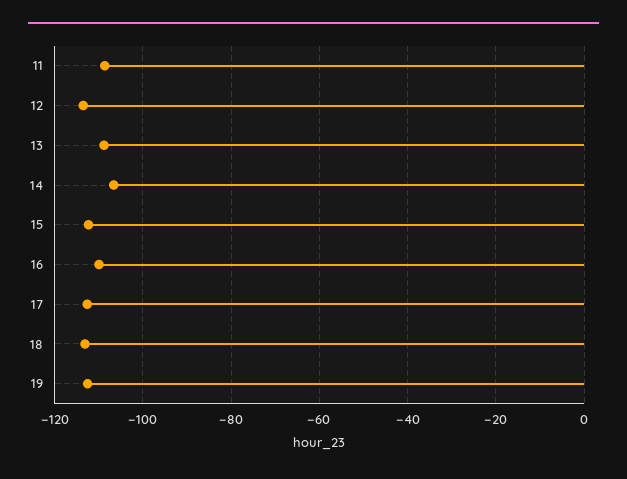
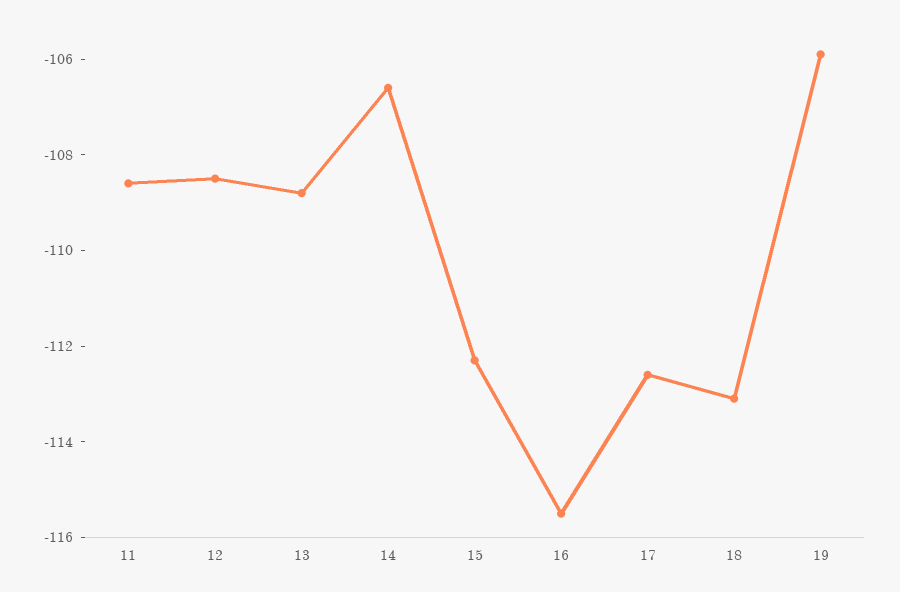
  {
    "11": -108.5,
-   "12": -114,
+   "12": -108.5,
    "13": -109,
    "14": -106.5,
    "15": -112.5,
-   "16": -110,
+   "16": -115.5,
    "17": -112.5,
    "18": -113,
-   "19": -112
+   "19": -106
  }

